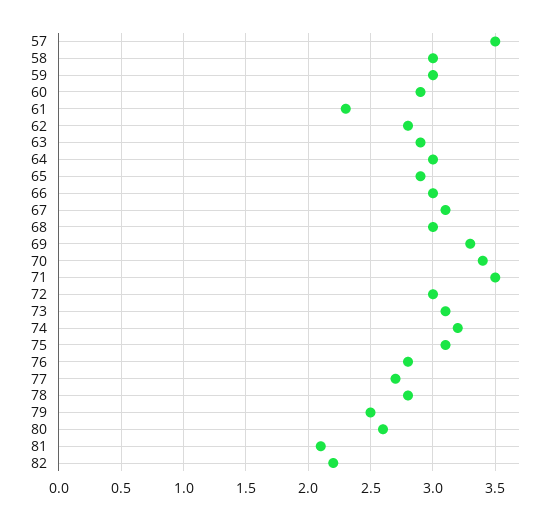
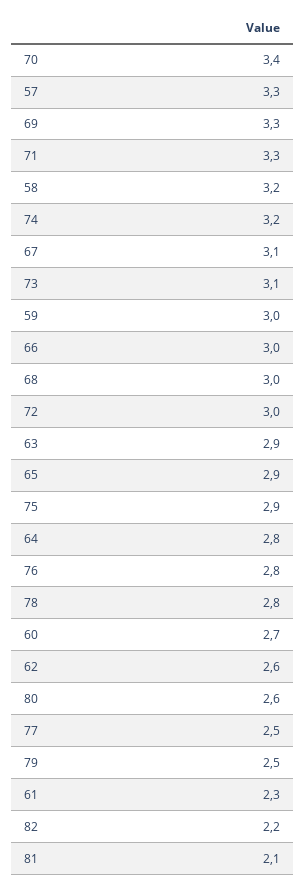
  {
-   "57": 3.5,
+   "57": 3.3,
-   "58": 3,
+   "58": 3.2,
    "59": 3,
-   "60": 2.9,
+   "60": 2.7,
    "61": 2.3,
-   "62": 2.8,
+   "62": 2.6,
    "63": 2.9,
-   "64": 3,
+   "64": 2.8,
    "65": 2.9,
    "66": 3,
    "67": 3.1,
    "68": 3,
    "69": 3.3,
    "70": 3.4,
-   "71": 3.5,
+   "71": 3.3,
    "72": 3,
    "73": 3.1,
    "74": 3.2,
-   "75": 3.1,
+   "75": 2.9,
    "76": 2.8,
-   "77": 2.7,
+   "77": 2.5,
    "78": 2.8,
    "79": 2.5,
    "80": 2.6,
    "81": 2.1,
    "82": 2.2
  }

